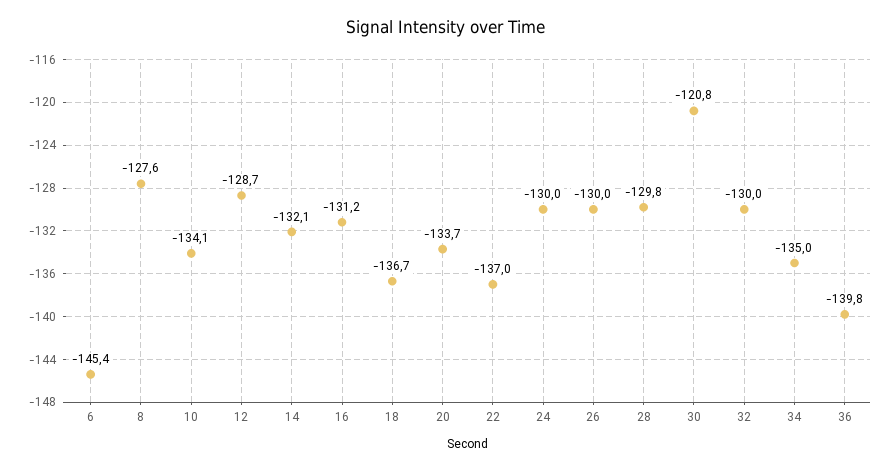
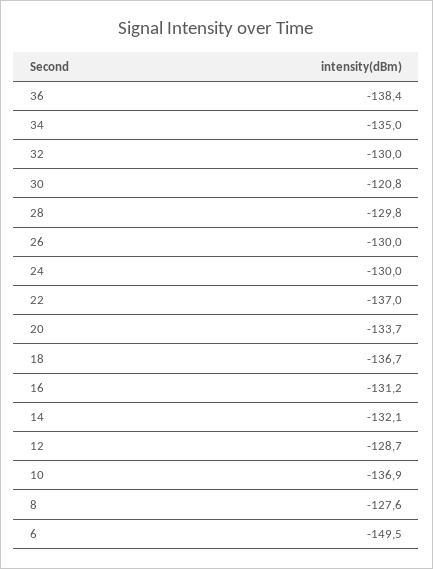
  {
-   "6": -145.4,
+   "6": -149.5,
    "8": -127.6,
-   "10": -134.1,
+   "10": -136.9,
    "12": -128.7,
    "14": -132.1,
    "16": -131.2,
    "18": -136.7,
    "20": -133.7,
    "22": -137,
    "24": -130,
    "26": -130,
    "28": -129.8,
    "30": -120.8,
    "32": -130,
    "34": -135,
-   "36": -139.8
+   "36": -138.4
  }

